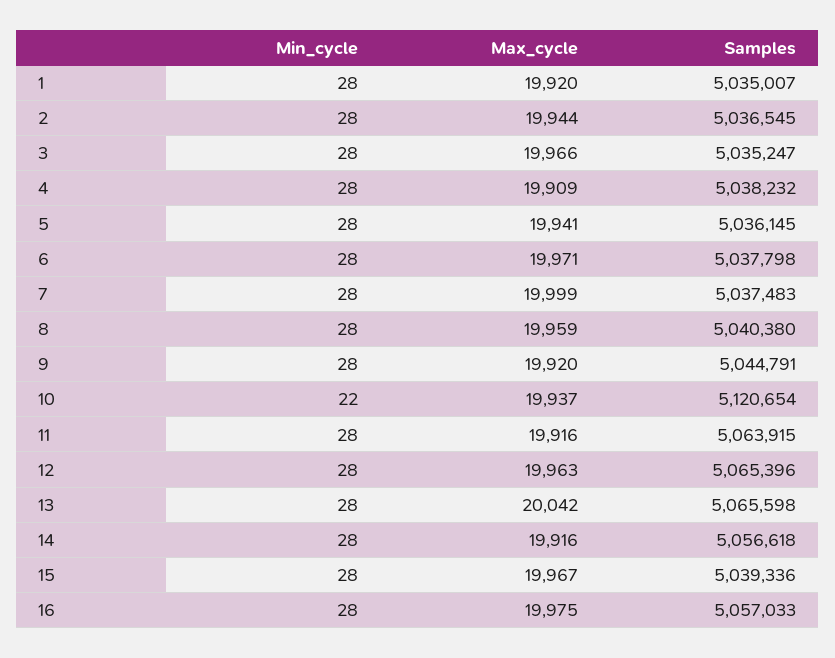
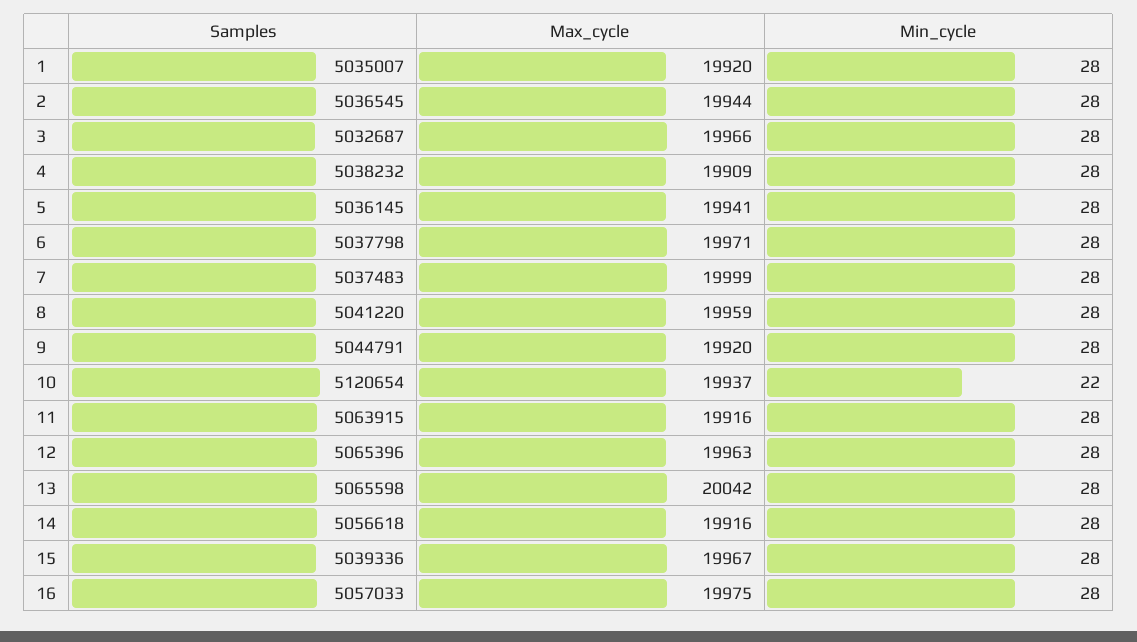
  {
    "Min_cycle": {
      "1": 28,
      "2": 28,
      "3": 28,
      "4": 28,
      "5": 28,
      "6": 28,
      "7": 28,
      "8": 28,
      "9": 28,
      "10": 22,
      "11": 28,
      "12": 28,
      "13": 28,
      "14": 28,
      "15": 28,
      "16": 28
    },
    "Max_cycle": {
      "1": 19920,
      "2": 19944,
      "3": 19966,
      "4": 19909,
      "5": 19941,
      "6": 19971,
      "7": 19999,
      "8": 19959,
      "9": 19920,
      "10": 19937,
      "11": 19916,
      "12": 19963,
      "13": 20042,
      "14": 19916,
      "15": 19967,
      "16": 19975
    },
    "Samples": {
      "1": 5035007,
      "2": 5036545,
-     "3": 5035247,
+     "3": 5032687,
      "4": 5038232,
      "5": 5036145,
      "6": 5037798,
      "7": 5037483,
-     "8": 5040380,
+     "8": 5041220,
      "9": 5044791,
      "10": 5120654,
      "11": 5063915,
      "12": 5065396,
      "13": 5065598,
      "14": 5056618,
      "15": 5039336,
      "16": 5057033
    }
  }

